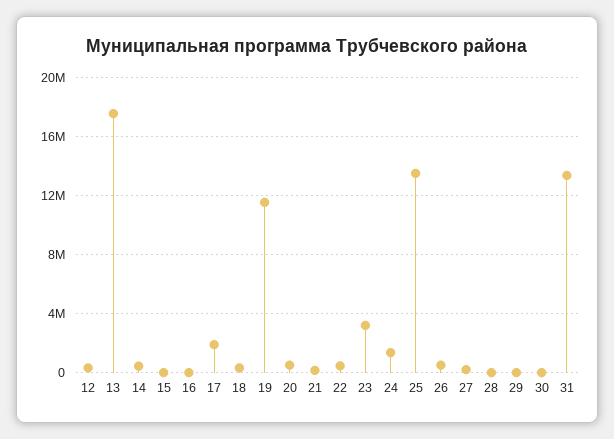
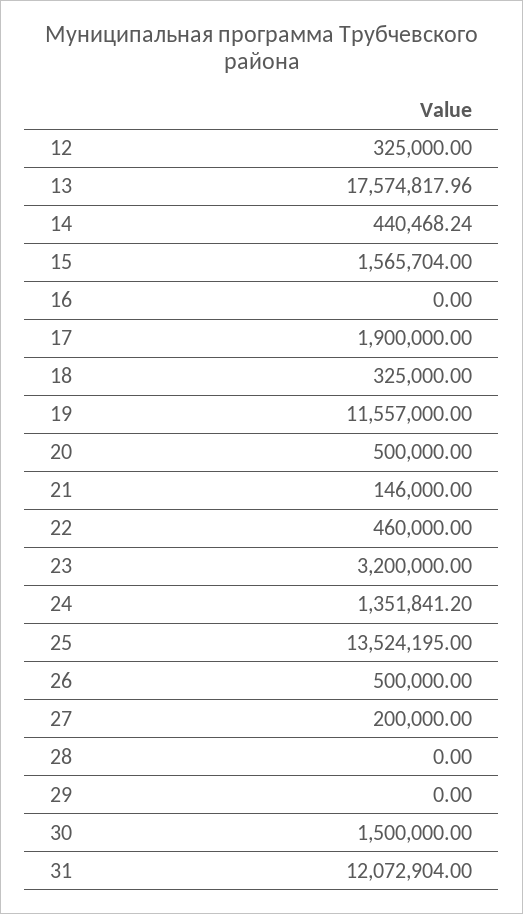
  {
    "12": 325000,
    "13": 17574817.96,
    "14": 440468.24,
-   "15": 0,
+   "15": 1565704,
    "16": 0,
    "17": 1900000,
    "18": 325000,
    "19": 11557000,
    "20": 500000,
    "21": 146000,
    "22": 460000,
    "23": 3200000,
    "24": 1351841.2,
    "25": 13524195,
    "26": 500000,
    "27": 200000,
    "28": 0,
    "29": 0,
-   "30": 0,
+   "30": 1500000,
-   "31": 13500000
+   "31": 12072904
  }

